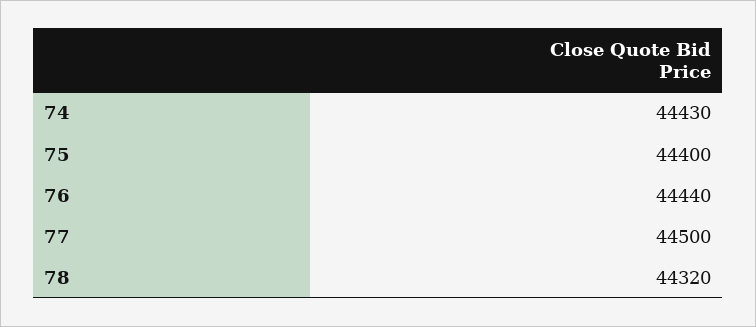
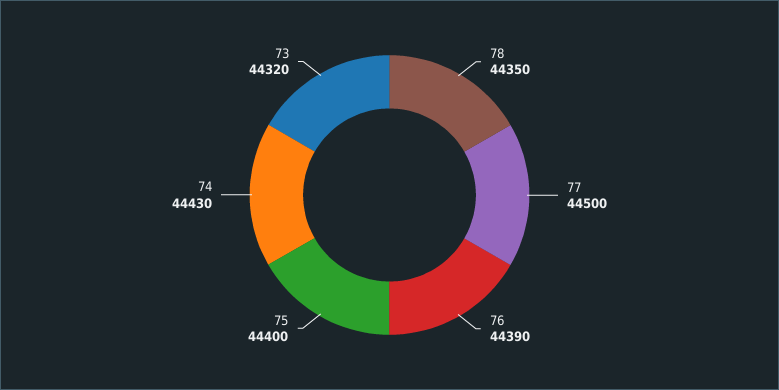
  {
    "74": 44430,
    "75": 44400,
-   "76": 44440,
+   "76": 44390,
    "77": 44500,
-   "78": 44320
+   "78": 44350,
+   "73": 44320
  }

